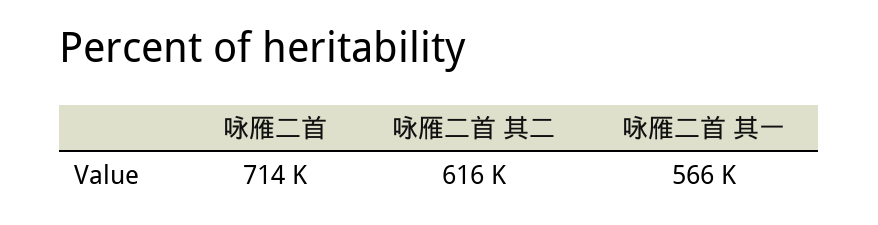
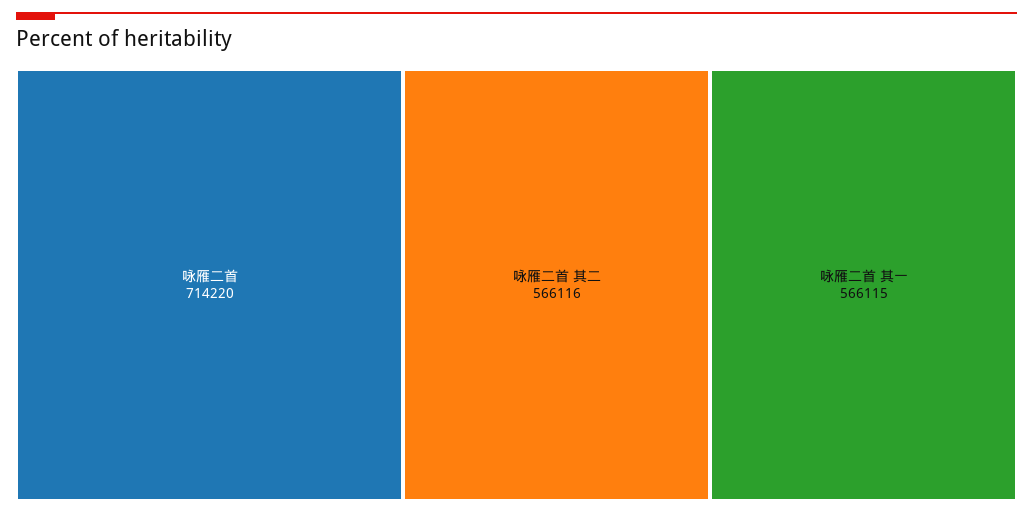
  {
    "咏雁二首": 714220,
-   "咏雁二首 其二": 616000,
+   "咏雁二首 其二": 566116,
    "咏雁二首 其一": 566115
  }

